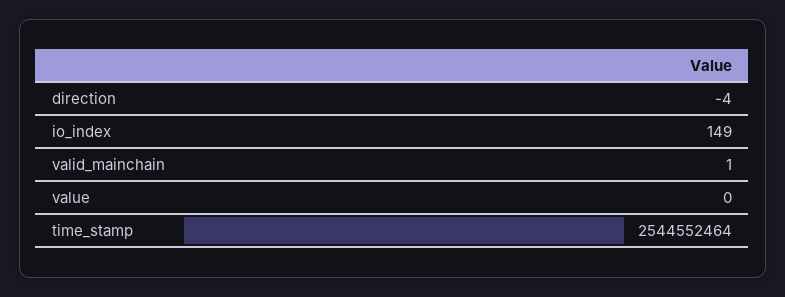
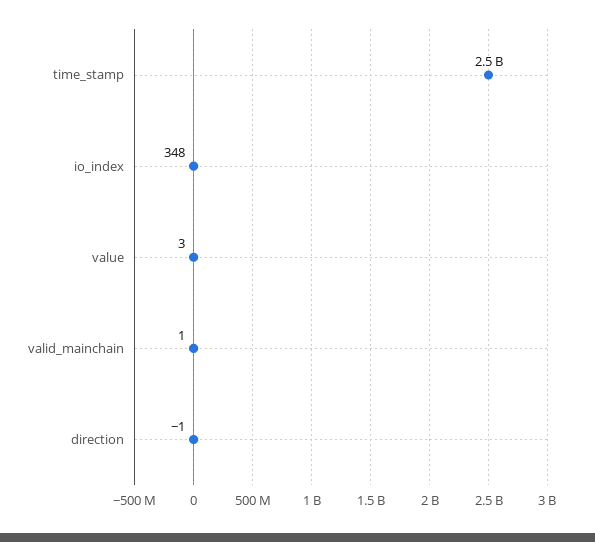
  {
-   "direction": -4,
+   "direction": -1,
-   "io_index": 149,
+   "io_index": 348,
    "valid_mainchain": 1,
-   "value": 0,
+   "value": 3,
    "time_stamp": 2544552464
  }

